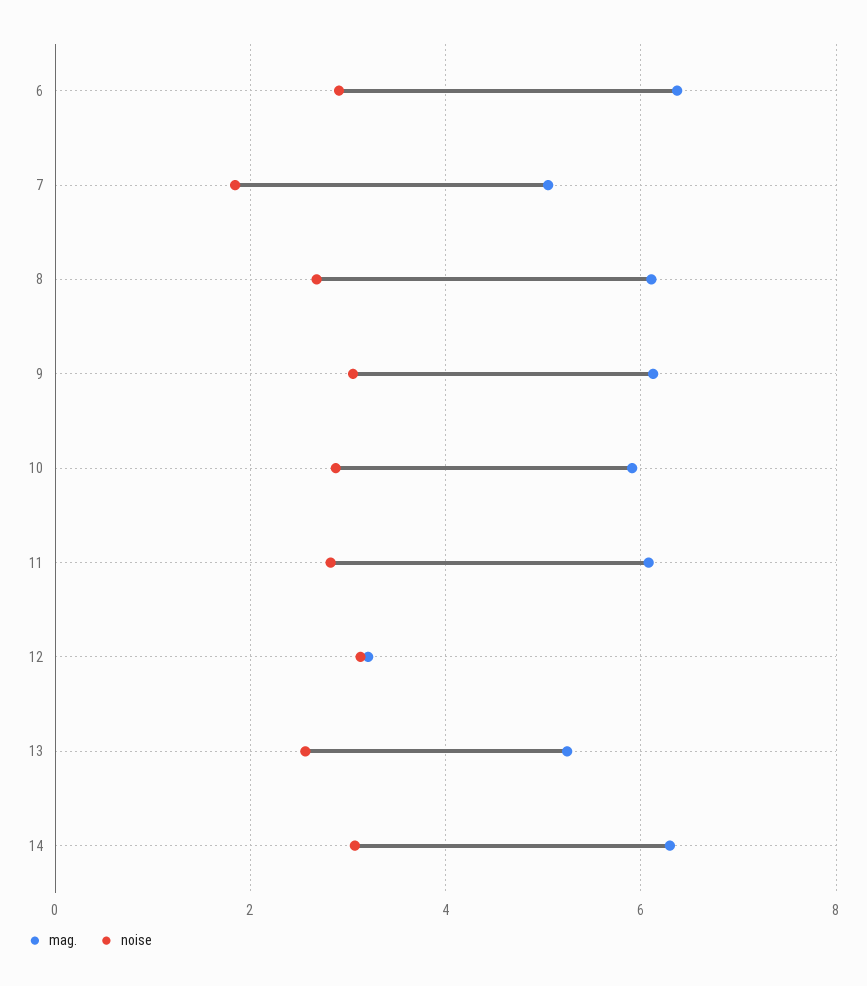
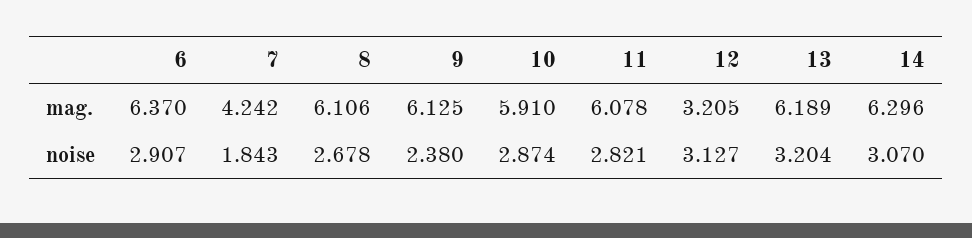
  {
    "mag.": {
      "6": 6.37,
-     "7": 5,
+     "7": 4.242,
      "8": 6.106,
      "9": 6.125,
      "10": 5.91,
      "11": 6.078,
      "12": 3.205,
-     "13": 5.2,
+     "13": 6.189,
      "14": 6.296
    },
    "noise": {
      "6": 2.907,
      "7": 1.843,
      "8": 2.678,
-     "9": 3,
+     "9": 2.38,
      "10": 2.874,
      "11": 2.821,
      "12": 3.127,
-     "13": 2.6,
+     "13": 3.204,
      "14": 3.07
    }
  }

